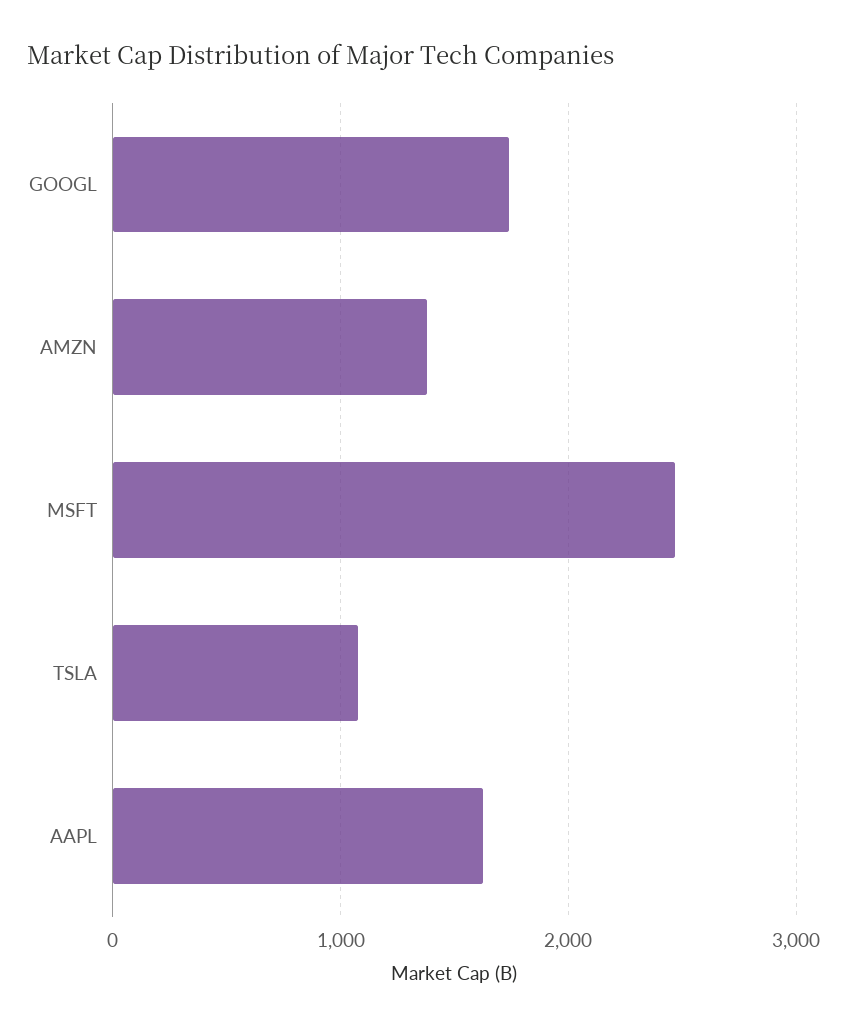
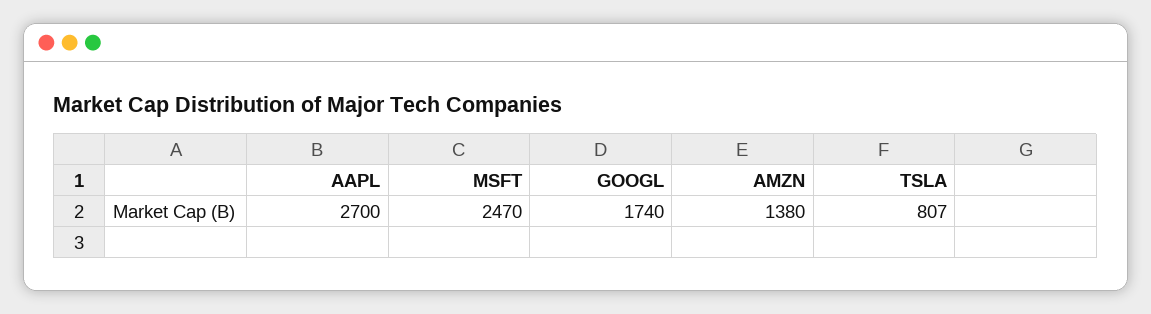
  {
    "GOOGL": 1740,
    "AMZN": 1380,
    "MSFT": 2470,
-   "TSLA": 1100,
+   "TSLA": 807,
-   "AAPL": 1600
+   "AAPL": 2700
  }

